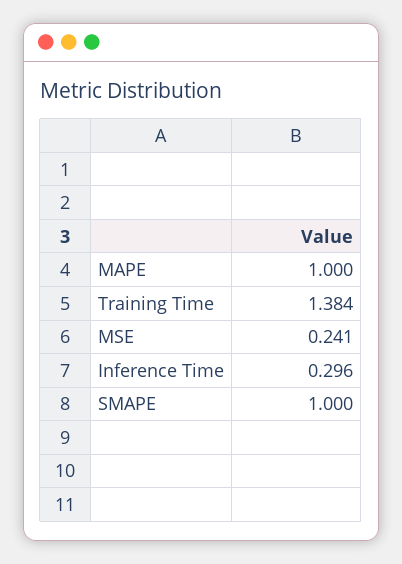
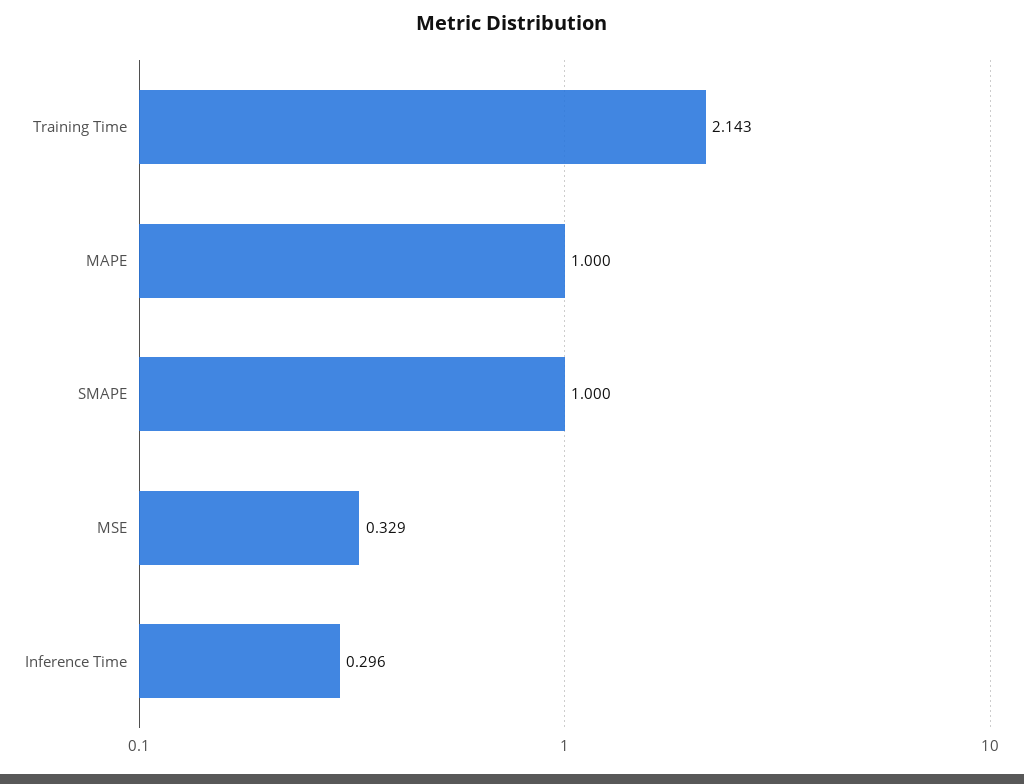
  {
    "MAPE": 1,
-   "Training Time": 1.384,
+   "Training Time": 2.143,
-   "MSE": 0.241,
+   "MSE": 0.329,
    "Inference Time": 0.296,
    "SMAPE": 1
  }

